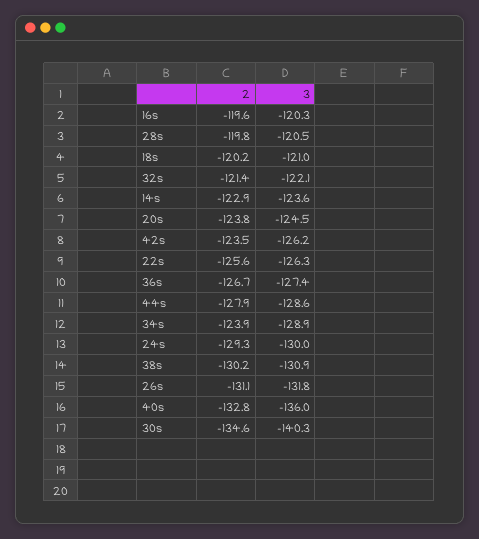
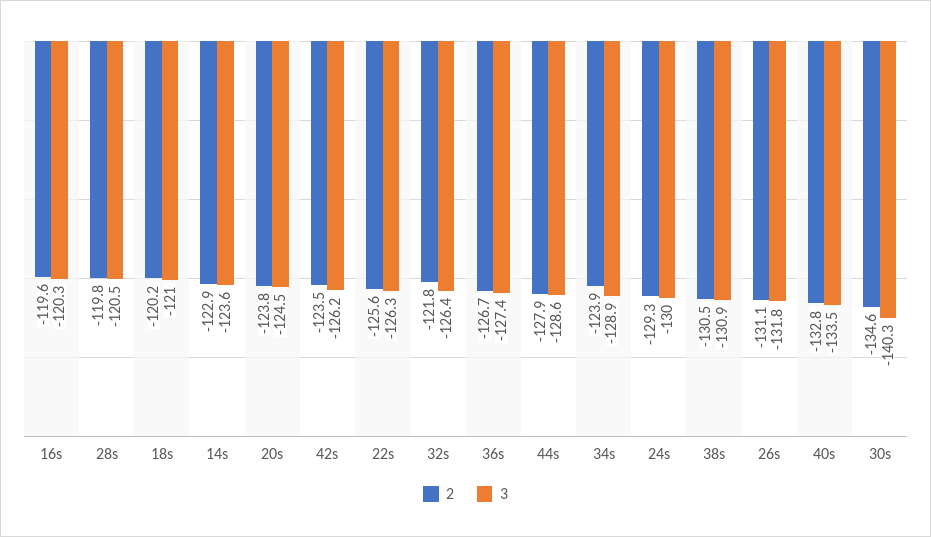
  {
    "2": {
      "16s": -119.6,
      "28s": -119.8,
      "18s": -120.2,
-     "32s": -121.4,
+     "32s": -121.8,
      "14s": -122.9,
      "20s": -123.8,
      "42s": -123.5,
      "22s": -125.6,
      "36s": -126.7,
      "44s": -127.9,
      "34s": -123.9,
      "24s": -129.3,
-     "38s": -130.2,
+     "38s": -130.5,
      "26s": -131.1,
      "40s": -132.8,
      "30s": -134.6
    },
    "3": {
      "16s": -120.3,
      "28s": -120.5,
      "18s": -121,
-     "32s": -122.1,
+     "32s": -126.4,
      "14s": -123.6,
      "20s": -124.5,
      "42s": -126.2,
      "22s": -126.3,
      "36s": -127.4,
      "44s": -128.6,
      "34s": -128.9,
      "24s": -130,
      "38s": -130.9,
      "26s": -131.8,
-     "40s": -136,
+     "40s": -133.5,
      "30s": -140.3
    }
  }

